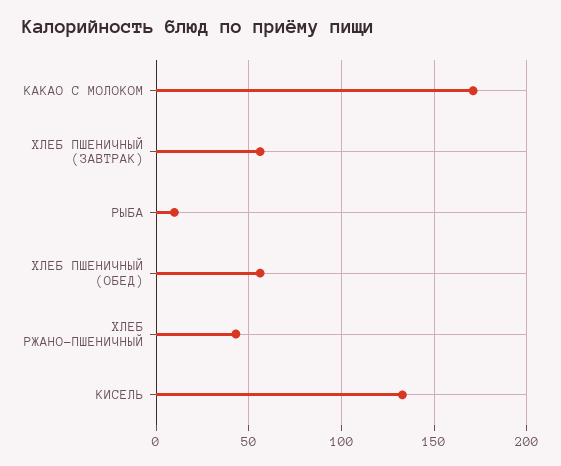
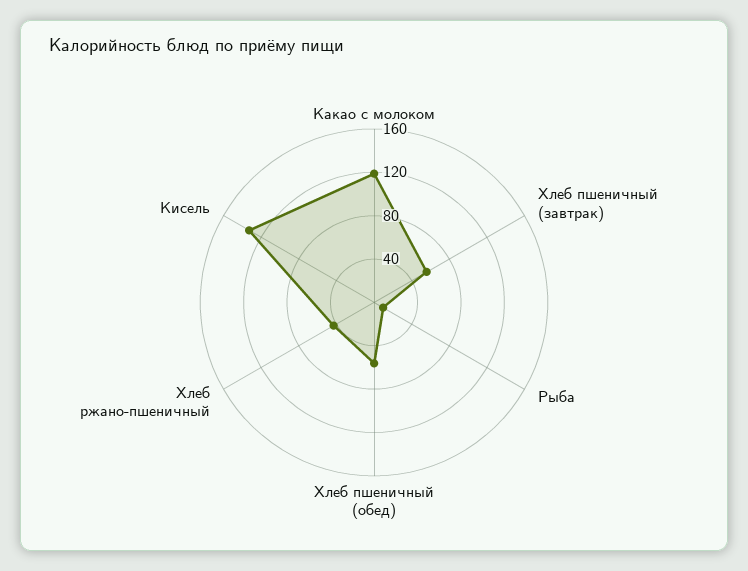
  {
-   "КАКАО С МОЛОКОМ": 170,
+   "КАКАО С МОЛОКОМ": 120,
    "ХЛЕБ ПШЕНИЧНЫЙ (ЗАВТРАК)": 55,
    "РЫБА": 10,
    "ХЛЕБ ПШЕНИЧНЫЙ (ОБЕД)": 55,
    "ХЛЕБ РЖАНО-ПШЕНИЧНЫЙ": 45,
    "КИСЕЛЬ": 135
  }

